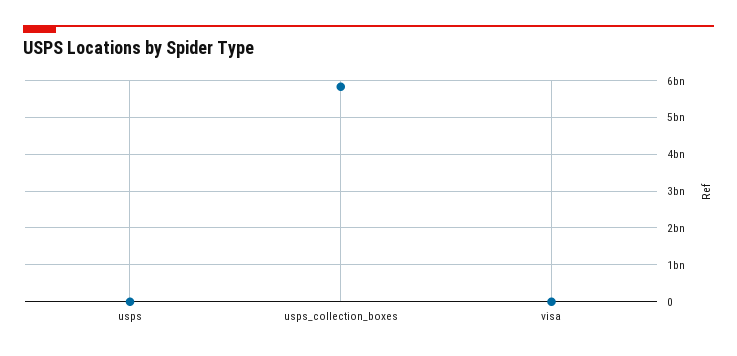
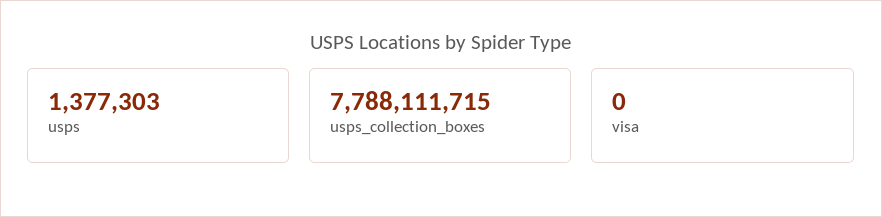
  {
    "usps": 1377303,
-   "usps_collection_boxes": 5800000000,
+   "usps_collection_boxes": 7788111715,
    "visa": 0
  }

